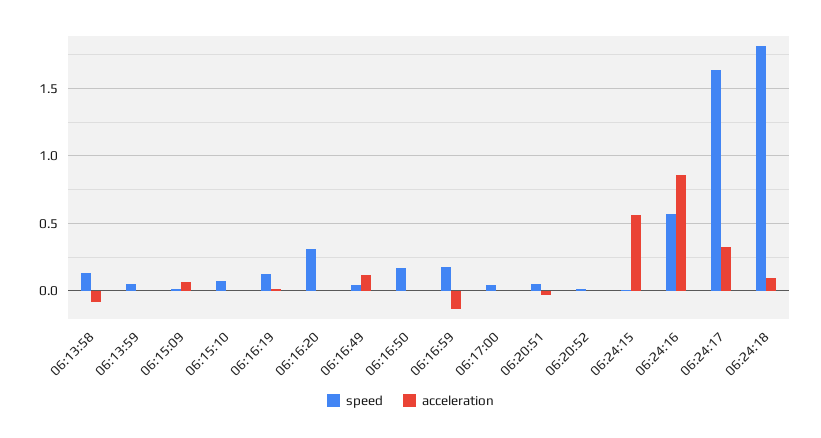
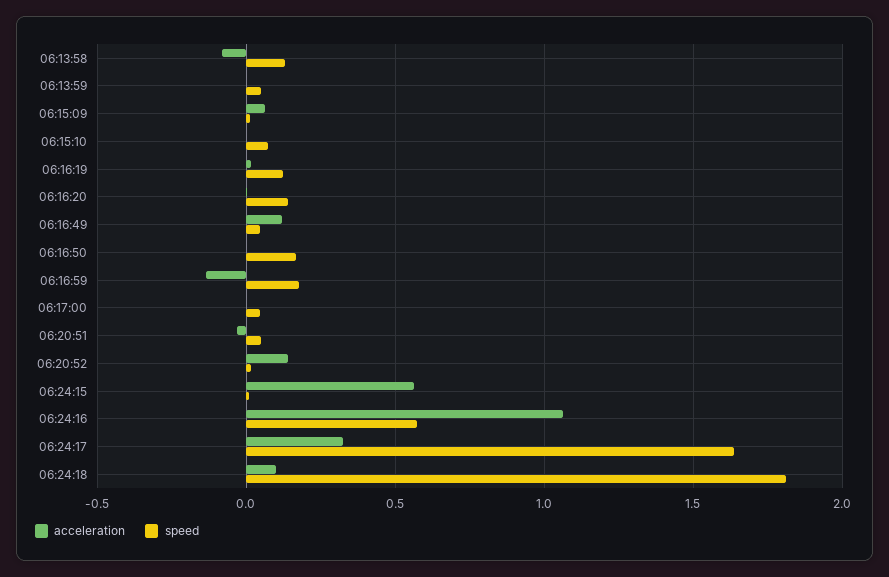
  {
    "speed": {
      "06:13:58": 0.15,
      "06:13:59": 0.05,
      "06:15:09": 0,
      "06:15:10": 0.05,
      "06:16:19": 0.1,
-     "06:16:20": 0.3,
+     "06:16:20": 0.15,
      "06:16:49": 0.05,
      "06:16:50": 0.15,
      "06:16:59": 0.2,
      "06:17:00": 0.05,
      "06:20:51": 0.05,
      "06:20:52": 0,
      "06:24:15": 0,
      "06:24:16": 0.55,
      "06:24:17": 1.65,
      "06:24:18": 1.8
    },
    "acceleration": {
      "06:13:58": -0.1,
      "06:13:59": 0,
      "06:15:09": 0.05,
      "06:15:10": 0,
      "06:16:19": 0,
      "06:16:20": 0,
      "06:16:49": 0.1,
      "06:16:50": 0,
      "06:16:59": -0.15,
      "06:17:00": 0,
      "06:20:51": -0.05,
-     "06:20:52": 0,
+     "06:20:52": 0.15,
      "06:24:15": 0.55,
-     "06:24:16": 0.85,
+     "06:24:16": 1.05,
      "06:24:17": 0.3,
      "06:24:18": 0.1
    }
  }

